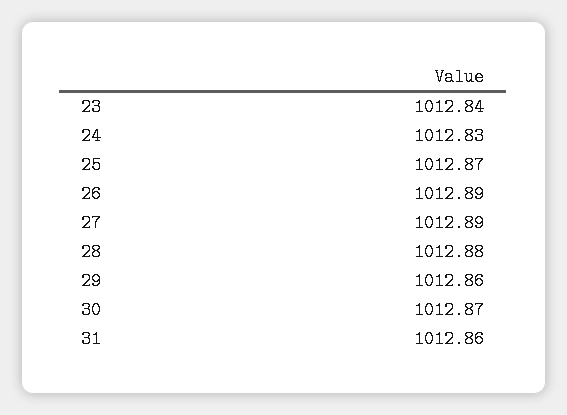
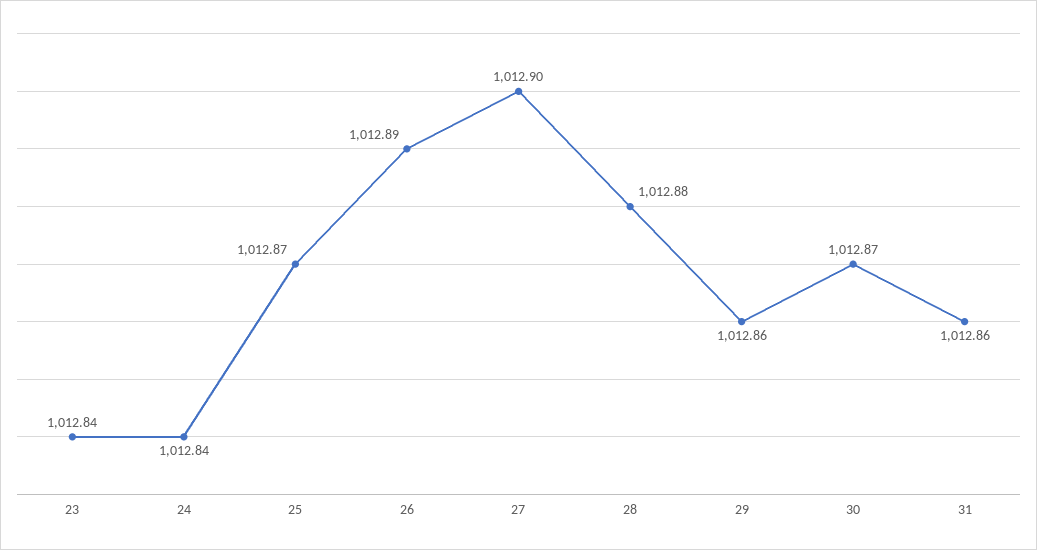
  {
    "23": 1012.84,
-   "24": 1012.83,
+   "24": 1012.84,
    "25": 1012.87,
    "26": 1012.89,
-   "27": 1012.89,
+   "27": 1012.9,
    "28": 1012.88,
    "29": 1012.86,
    "30": 1012.87,
    "31": 1012.86
  }

